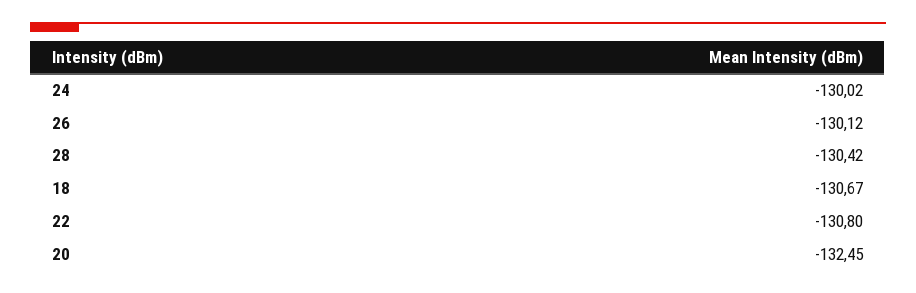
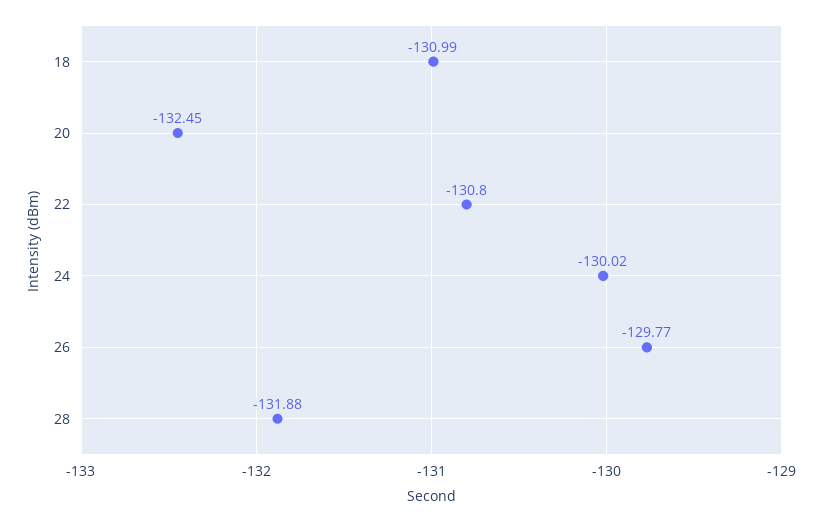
  {
    "24": -130.02,
-   "26": -130.12,
+   "26": -129.77,
-   "28": -130.42,
+   "28": -131.88,
-   "18": -130.67,
+   "18": -130.99,
    "22": -130.8,
    "20": -132.45
  }

